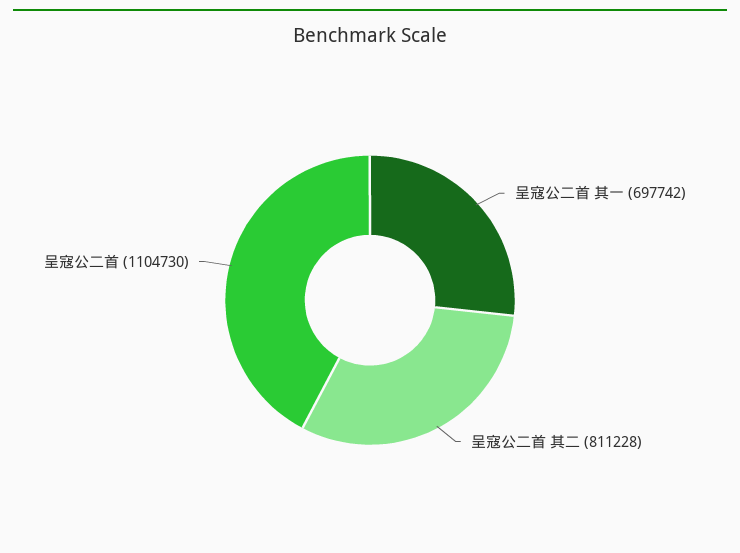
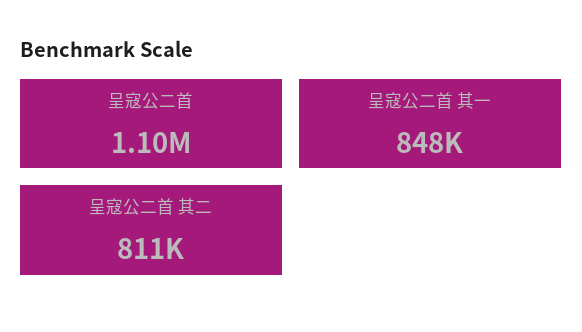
  {
-   "呈寇公二首 其一": 697742,
+   "呈寇公二首 其一": 848000,
    "呈寇公二首 其二": 811228,
    "呈寇公二首": 1104730
  }

